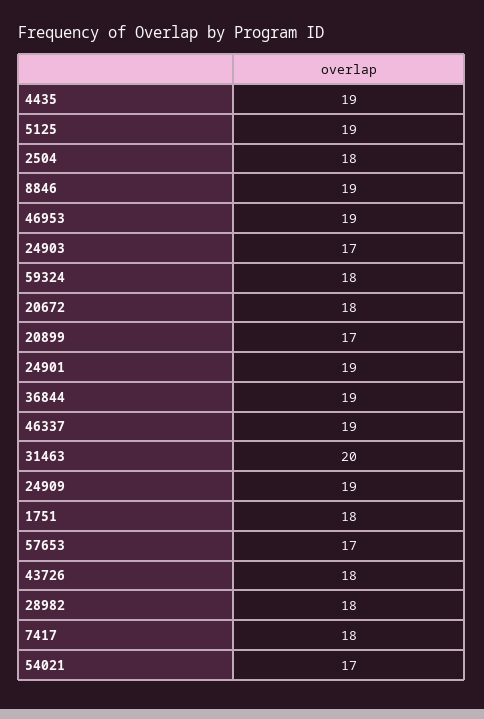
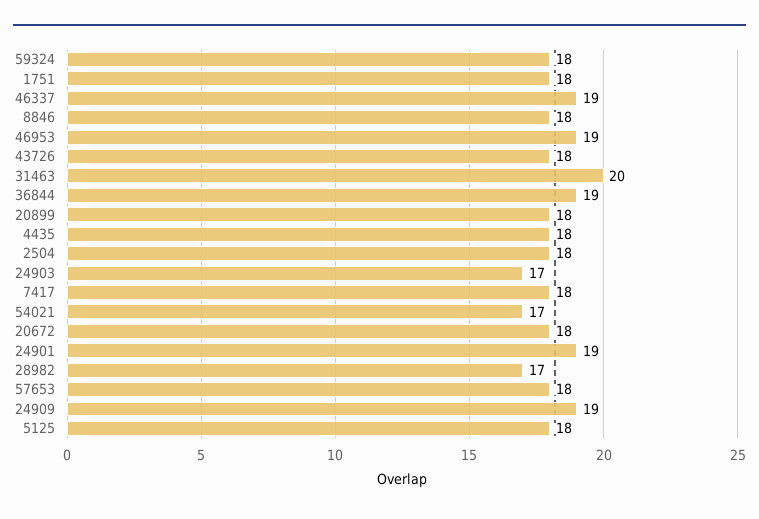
  {
-   "4435": 19,
+   "4435": 18,
-   "5125": 19,
+   "5125": 18,
    "2504": 18,
-   "8846": 19,
+   "8846": 18,
    "46953": 19,
    "24903": 17,
    "59324": 18,
    "20672": 18,
-   "20899": 17,
+   "20899": 18,
    "24901": 19,
    "36844": 19,
    "46337": 19,
    "31463": 20,
    "24909": 19,
    "1751": 18,
-   "57653": 17,
+   "57653": 18,
    "43726": 18,
-   "28982": 18,
+   "28982": 17,
    "7417": 18,
    "54021": 17
  }

